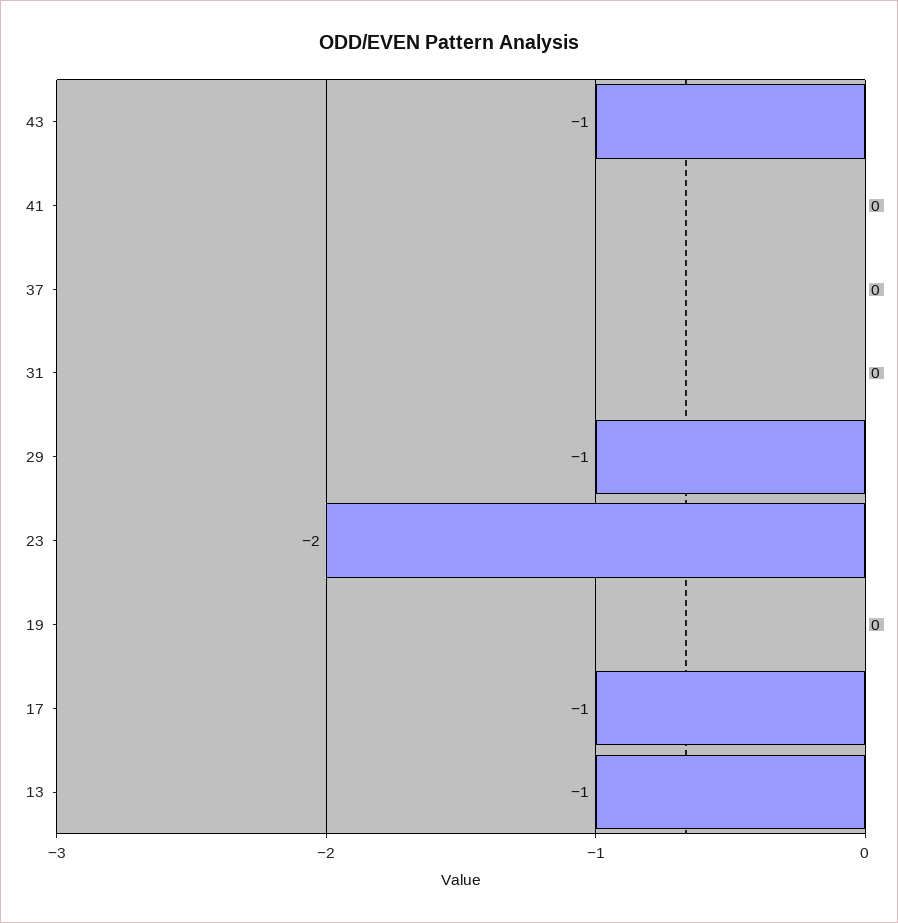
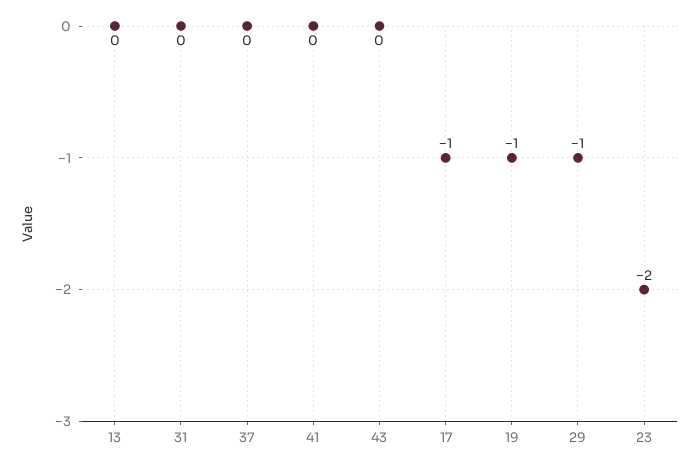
  {
-   "43": -1,
+   "43": 0,
    "41": 0,
    "37": 0,
    "31": 0,
    "29": -1,
    "23": -2,
-   "19": 0,
+   "19": -1,
    "17": -1,
-   "13": -1
+   "13": 0
  }

